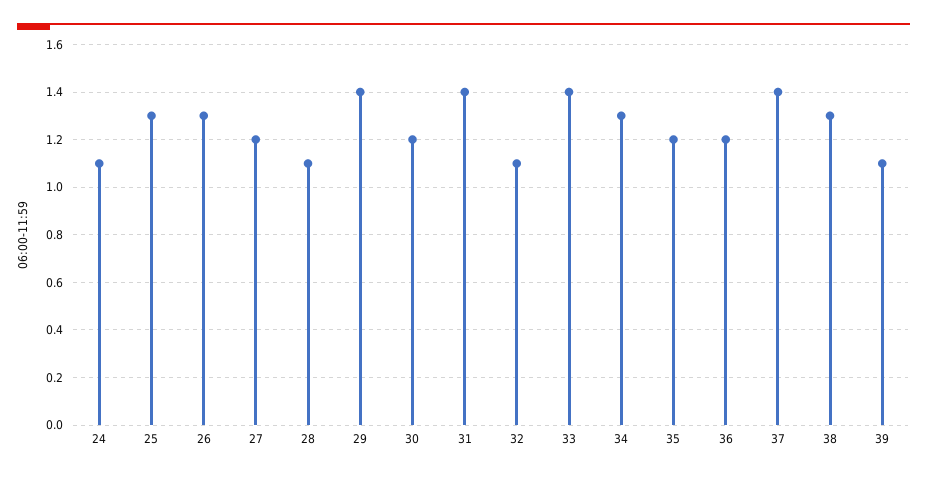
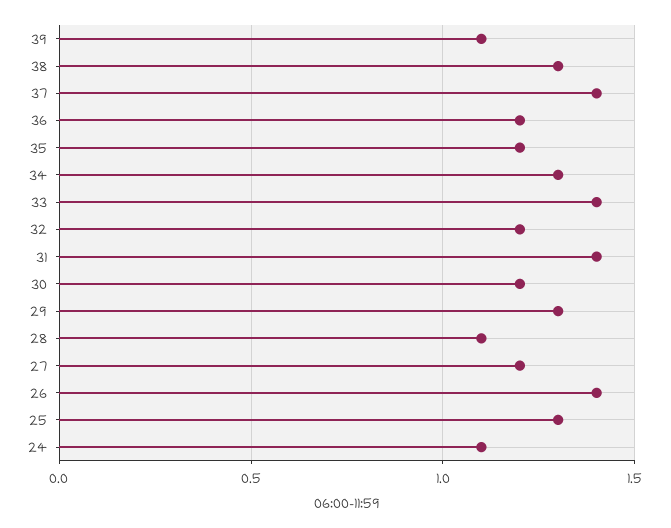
  {
    "24": 1.1,
    "25": 1.3,
-   "26": 1.3,
+   "26": 1.4,
    "27": 1.2,
    "28": 1.1,
-   "29": 1.4,
+   "29": 1.3,
    "30": 1.2,
    "31": 1.4,
-   "32": 1.1,
+   "32": 1.2,
    "33": 1.4,
    "34": 1.3,
    "35": 1.2,
    "36": 1.2,
    "37": 1.4,
    "38": 1.3,
    "39": 1.1
  }

